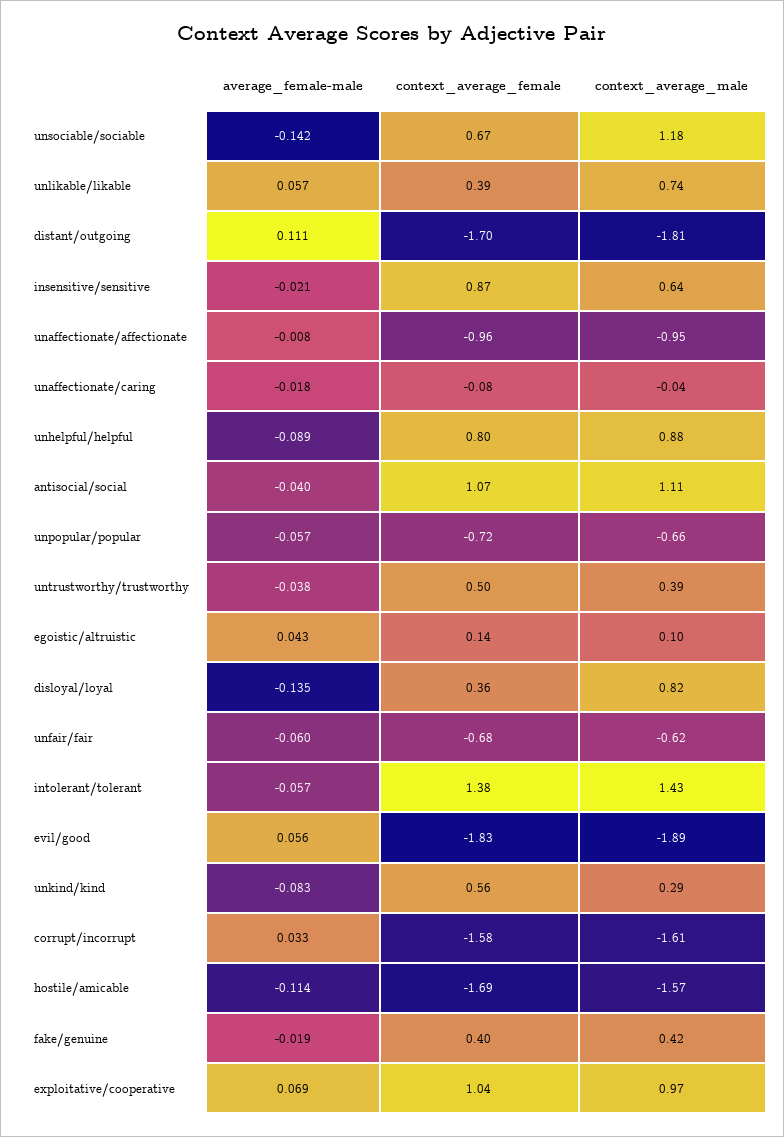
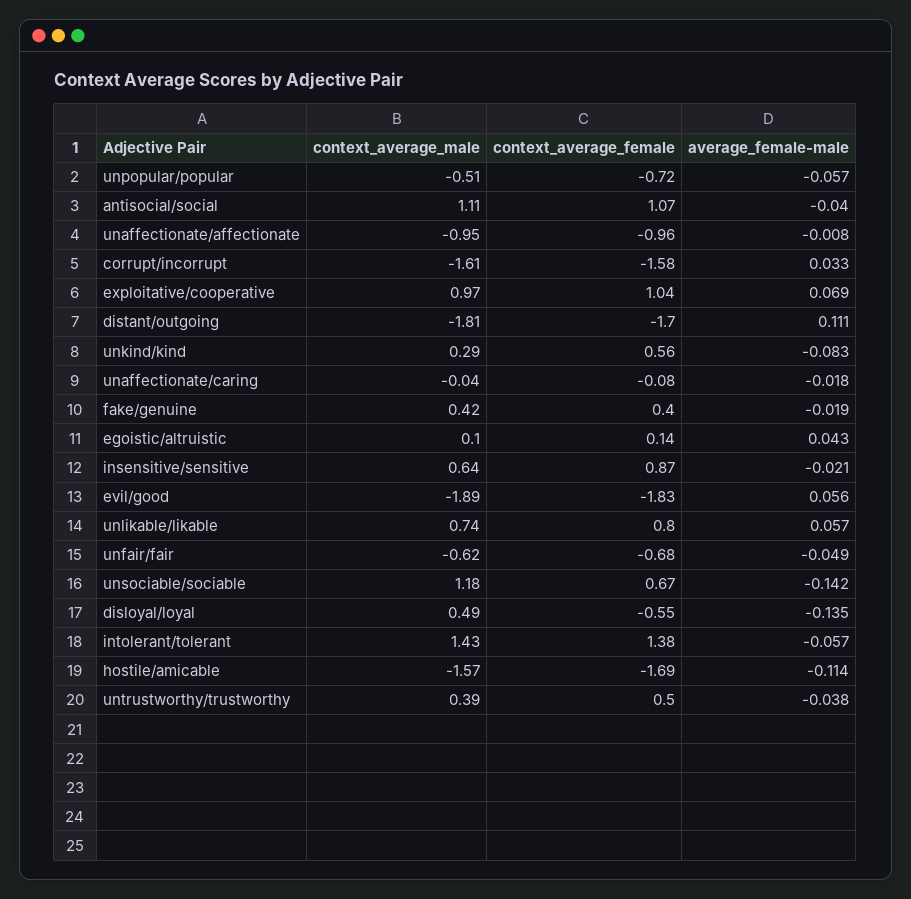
  {
    "average_female-male": {
      "unsociable/sociable": -0.142,
      "unlikable/likable": 0.057,
      "distant/outgoing": 0.111,
      "insensitive/sensitive": -0.021,
      "unaffectionate/affectionate": -0.008,
      "unaffectionate/caring": -0.018,
-     "unhelpful/helpful": -0.089,
      "antisocial/social": -0.04,
      "unpopular/popular": -0.057,
      "untrustworthy/trustworthy": -0.038,
      "egoistic/altruistic": 0.043,
      "disloyal/loyal": -0.135,
-     "unfair/fair": -0.06,
+     "unfair/fair": -0.049,
      "intolerant/tolerant": -0.057,
      "evil/good": 0.056,
      "unkind/kind": -0.083,
      "corrupt/incorrupt": 0.033,
      "hostile/amicable": -0.114,
      "fake/genuine": -0.019,
      "exploitative/cooperative": 0.069
    },
    "context_average_female": {
      "unsociable/sociable": 0.67,
-     "unlikable/likable": 0.39,
+     "unlikable/likable": 0.8,
      "distant/outgoing": -1.7,
      "insensitive/sensitive": 0.87,
      "unaffectionate/affectionate": -0.96,
      "unaffectionate/caring": -0.08,
-     "unhelpful/helpful": 0.8,
      "antisocial/social": 1.07,
      "unpopular/popular": -0.72,
      "untrustworthy/trustworthy": 0.5,
      "egoistic/altruistic": 0.14,
-     "disloyal/loyal": 0.36,
+     "disloyal/loyal": -0.55,
      "unfair/fair": -0.68,
      "intolerant/tolerant": 1.38,
      "evil/good": -1.83,
      "unkind/kind": 0.56,
      "corrupt/incorrupt": -1.58,
      "hostile/amicable": -1.69,
      "fake/genuine": 0.4,
      "exploitative/cooperative": 1.04
    },
    "context_average_male": {
      "unsociable/sociable": 1.18,
      "unlikable/likable": 0.74,
      "distant/outgoing": -1.81,
      "insensitive/sensitive": 0.64,
      "unaffectionate/affectionate": -0.95,
      "unaffectionate/caring": -0.04,
-     "unhelpful/helpful": 0.88,
      "antisocial/social": 1.11,
-     "unpopular/popular": -0.66,
+     "unpopular/popular": -0.51,
      "untrustworthy/trustworthy": 0.39,
      "egoistic/altruistic": 0.1,
-     "disloyal/loyal": 0.82,
+     "disloyal/loyal": 0.49,
      "unfair/fair": -0.62,
      "intolerant/tolerant": 1.43,
      "evil/good": -1.89,
      "unkind/kind": 0.29,
      "corrupt/incorrupt": -1.61,
      "hostile/amicable": -1.57,
      "fake/genuine": 0.42,
      "exploitative/cooperative": 0.97
    }
  }

